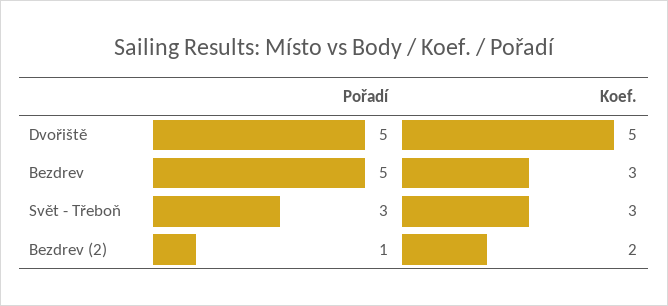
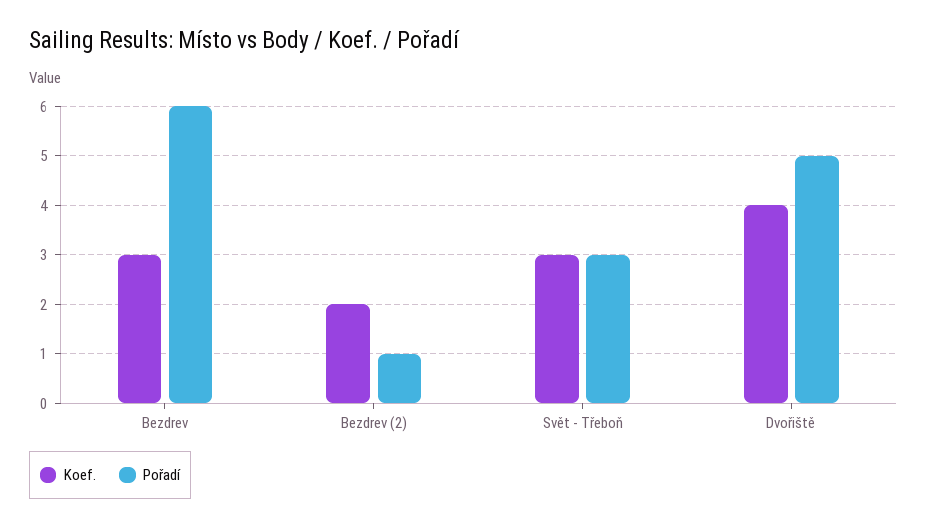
  {
    "Pořadí": {
      "Dvořiště": 5,
-     "Bezdrev": 5,
+     "Bezdrev": 6,
      "Svět - Třeboň": 3,
      "Bezdrev (2)": 1
    },
    "Koef.": {
-     "Dvořiště": 5,
+     "Dvořiště": 4,
      "Bezdrev": 3,
      "Svět - Třeboň": 3,
      "Bezdrev (2)": 2
    }
  }

